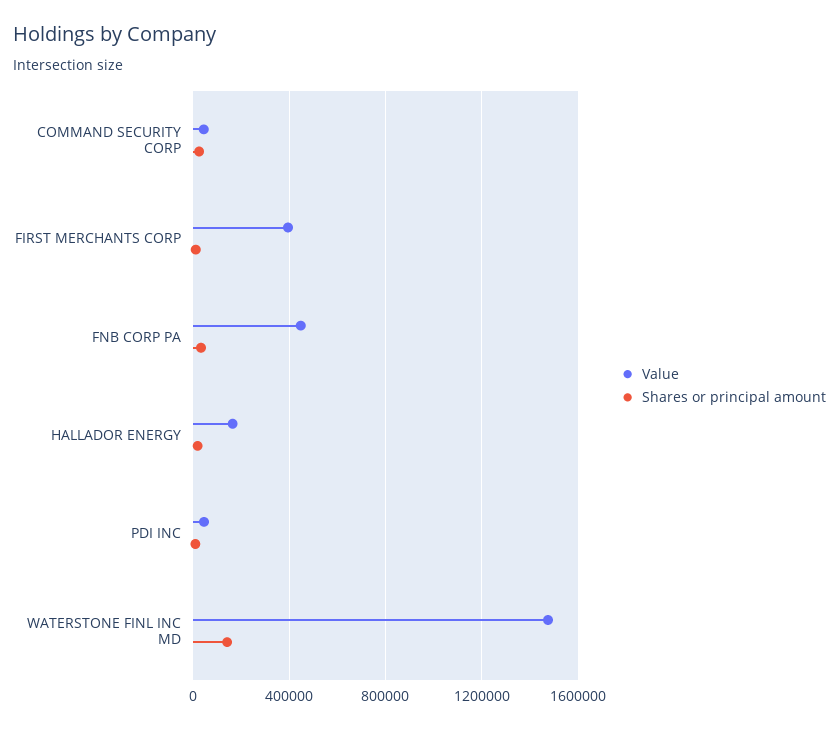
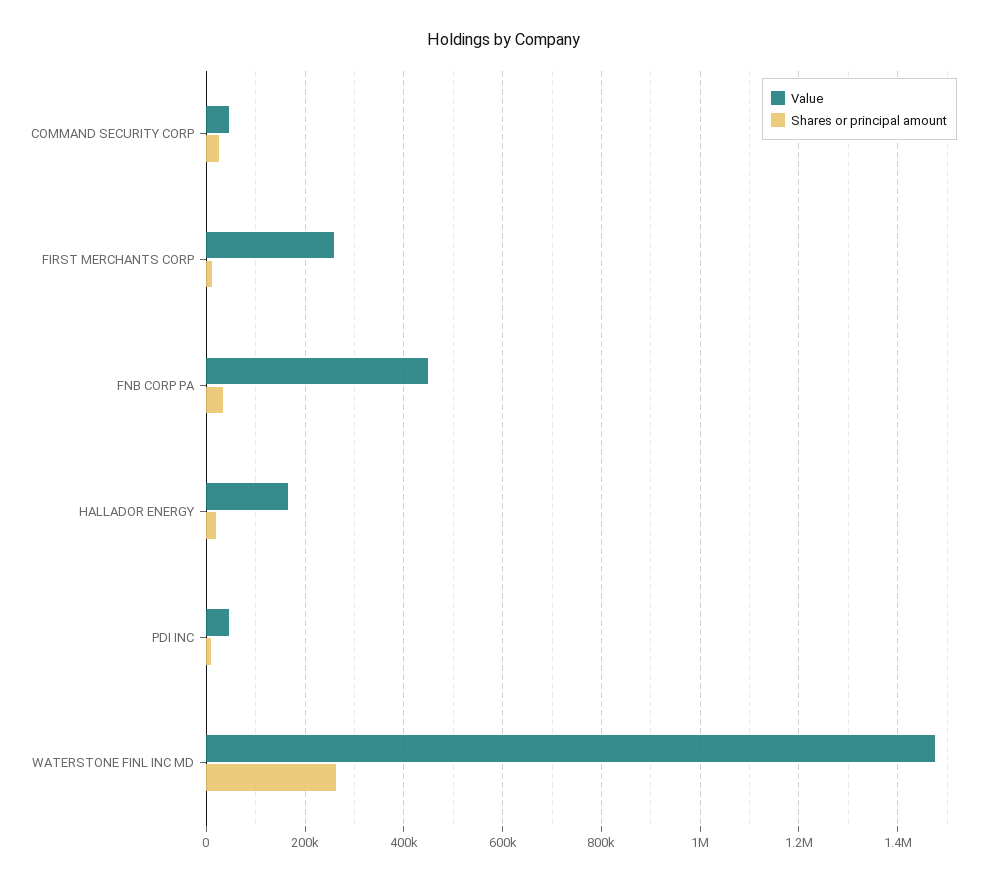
  {
    "Value": {
      "COMMAND SECURITY CORP": 40000,
-     "FIRST MERCHANTS CORP": 400000,
+     "FIRST MERCHANTS CORP": 260000,
      "FNB CORP PA": 440000,
      "HALLADOR ENERGY": 160000,
      "PDI INC": 40000,
      "WATERSTONE FINL INC MD": 1480000
    },
    "Shares or principal amount": {
      "COMMAND SECURITY CORP": 20000,
      "FIRST MERCHANTS CORP": 20000,
      "FNB CORP PA": 40000,
      "HALLADOR ENERGY": 20000,
      "PDI INC": 20000,
-     "WATERSTONE FINL INC MD": 150000
+     "WATERSTONE FINL INC MD": 260000
    }
  }

